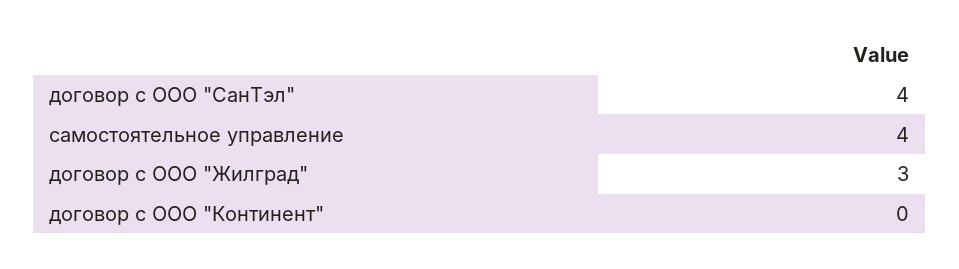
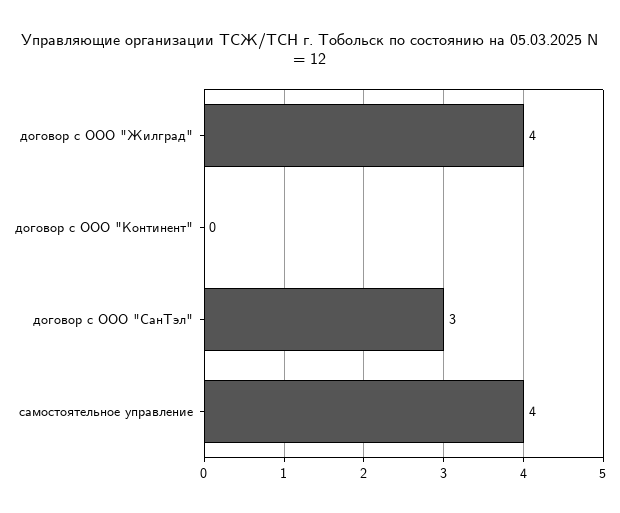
  {
-   "договор с ООО \"СанТэл\"": 4,
+   "договор с ООО \"СанТэл\"": 3,
    "самостоятельное управление": 4,
-   "договор с ООО \"Жилград\"": 3,
+   "договор с ООО \"Жилград\"": 4,
    "договор с ООО \"Континент\"": 0
  }

